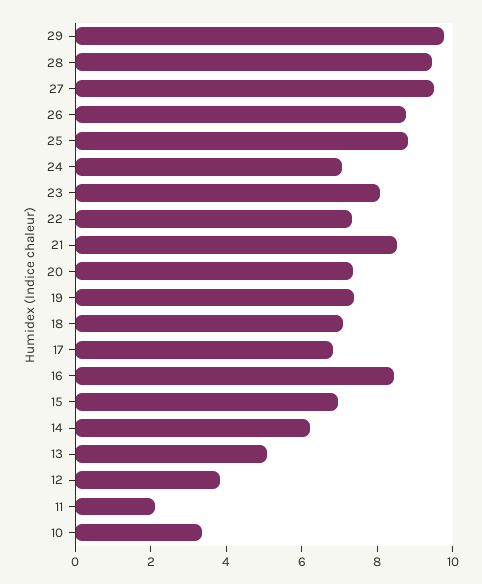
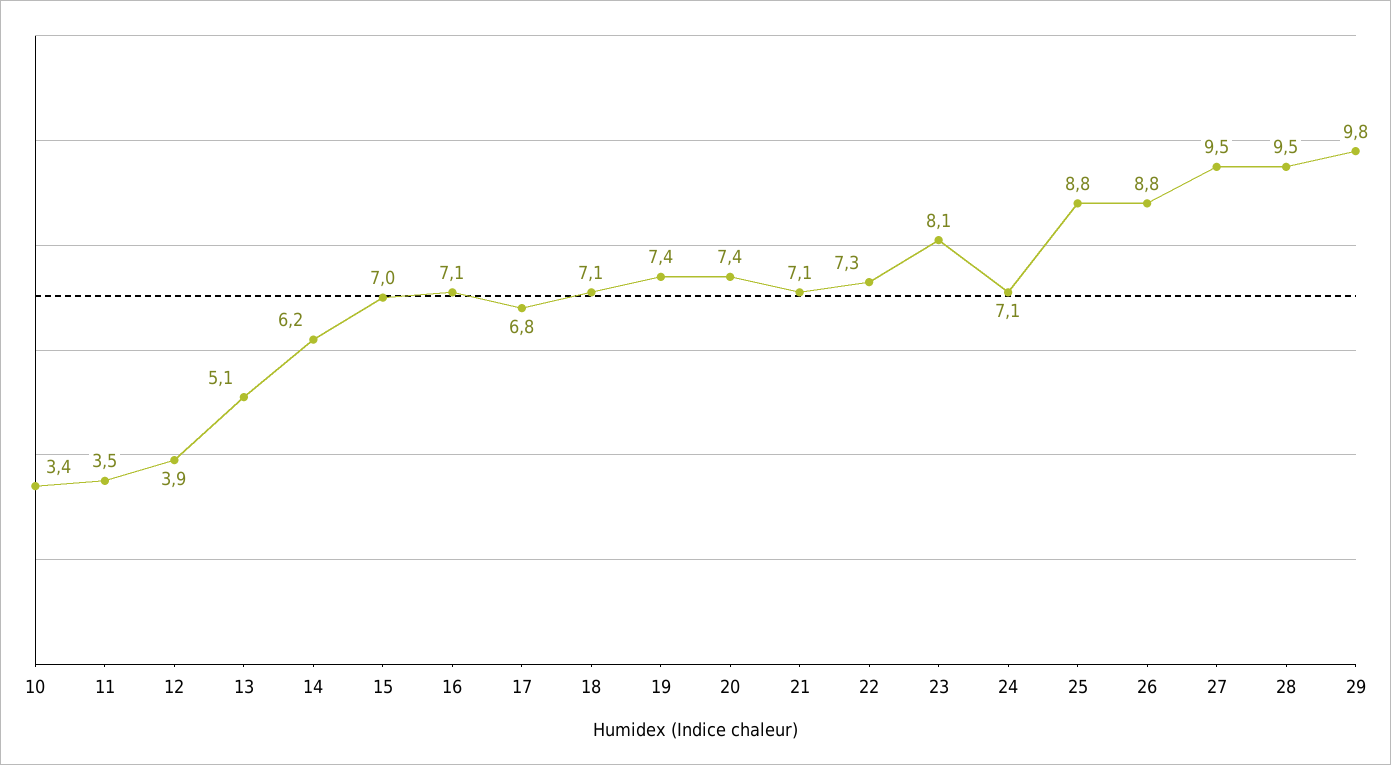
  {
    "29": 9.8,
    "28": 9.5,
    "27": 9.5,
    "26": 8.8,
    "25": 8.8,
    "24": 7.1,
    "23": 8.1,
    "22": 7.3,
-   "21": 8.5,
+   "21": 7.1,
    "20": 7.4,
    "19": 7.4,
    "18": 7.1,
    "17": 6.8,
-   "16": 8.5,
+   "16": 7.1,
    "15": 7,
    "14": 6.2,
    "13": 5.1,
    "12": 3.9,
-   "11": 2,
+   "11": 3.5,
    "10": 3.4
  }

